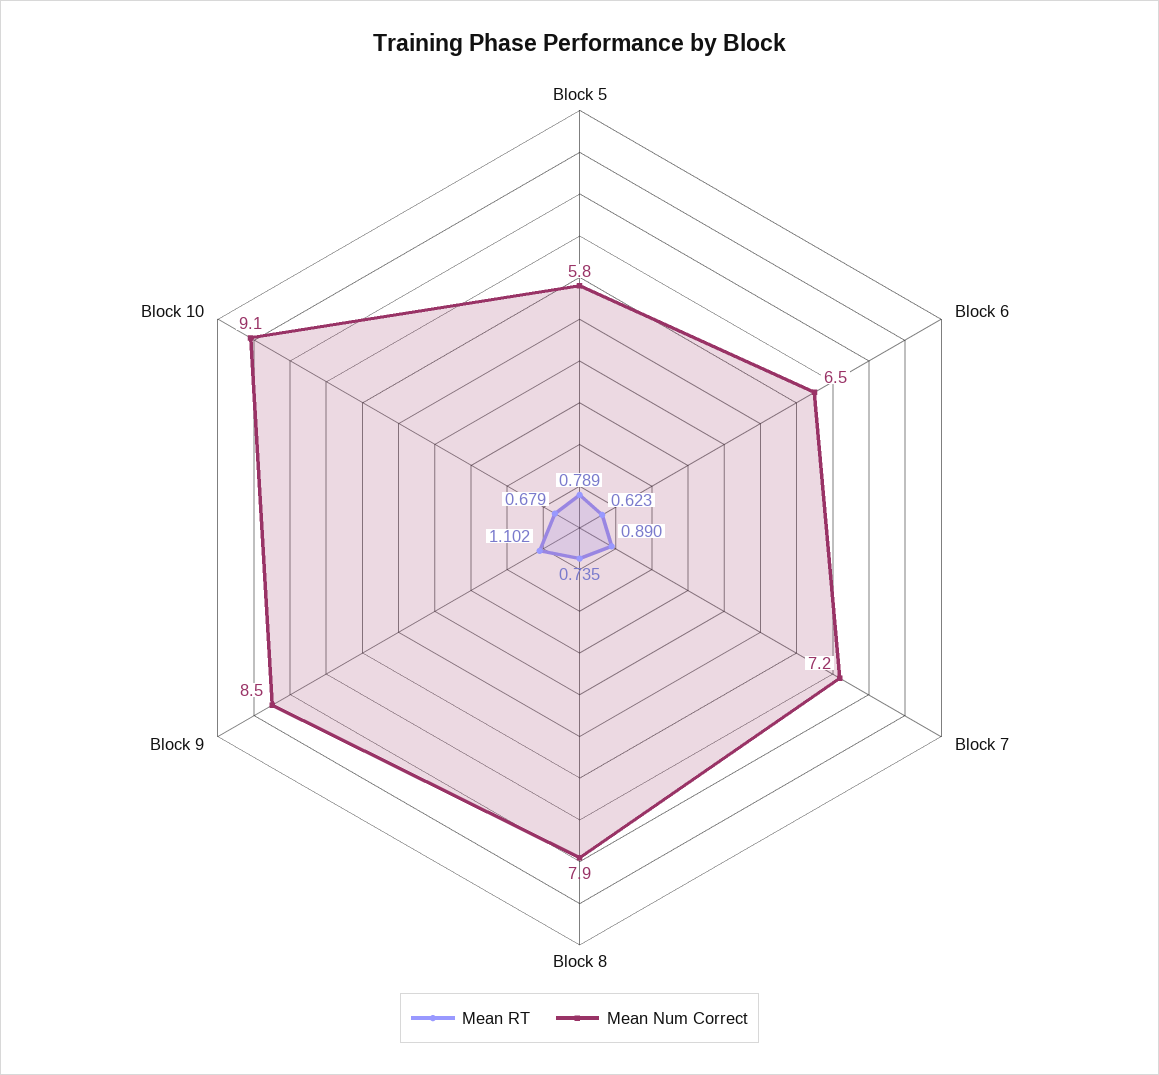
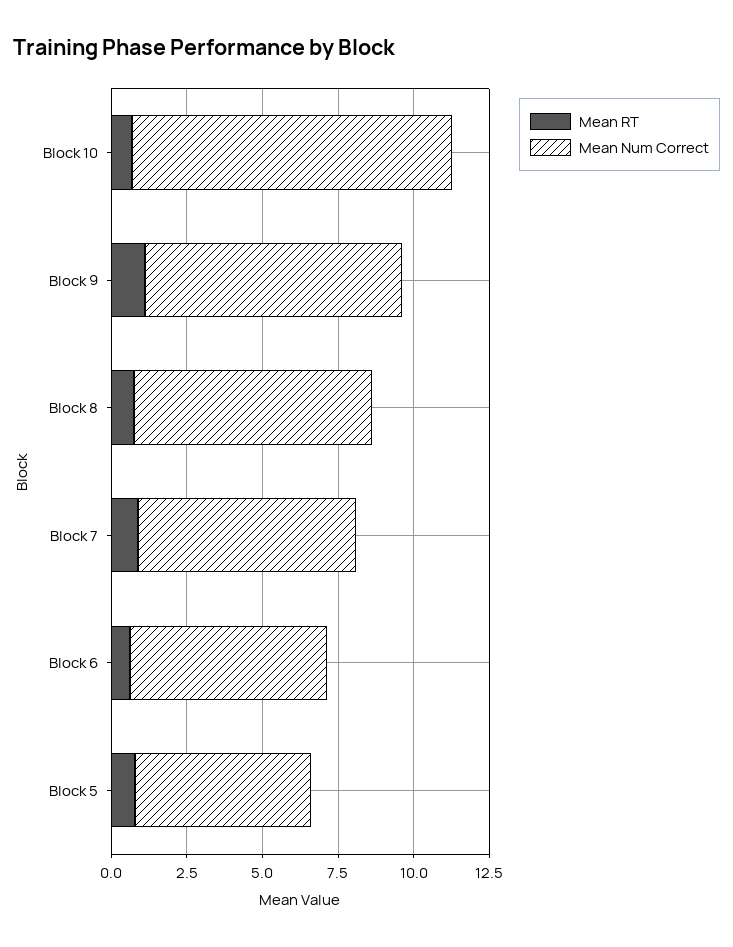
  {
    "Mean RT": {
      "Block 5": 0.789,
      "Block 6": 0.623,
      "Block 7": 0.89,
      "Block 8": 0.735,
      "Block 9": 1.102,
      "Block 10": 0.679
    },
    "Mean Num Correct": {
      "Block 5": 5.8,
      "Block 6": 6.5,
      "Block 7": 7.2,
      "Block 8": 7.9,
      "Block 9": 8.5,
-     "Block 10": 9.1
+     "Block 10": 10.5
    }
  }

